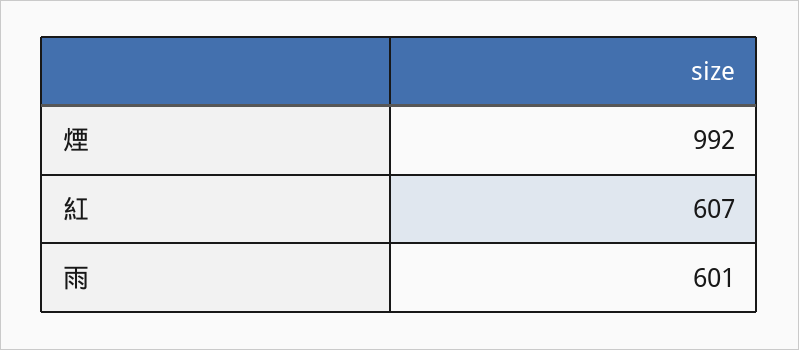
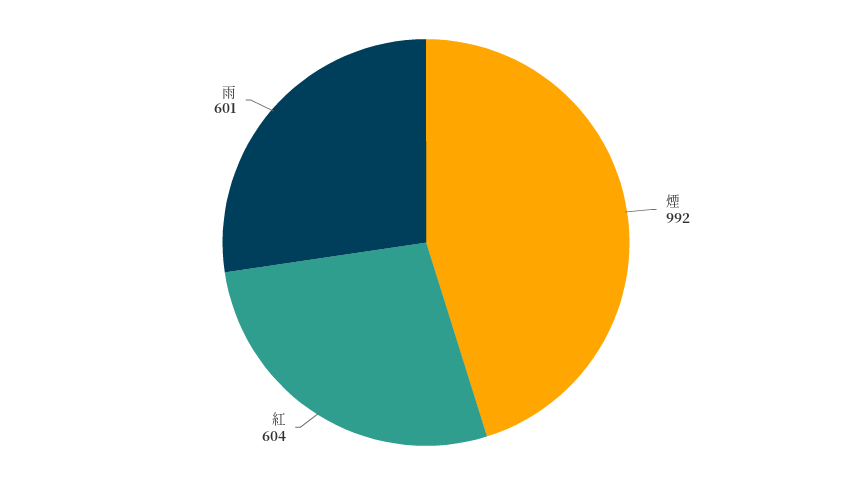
  {
    "煙": 992,
-   "紅": 607,
+   "紅": 604,
    "雨": 601
  }

